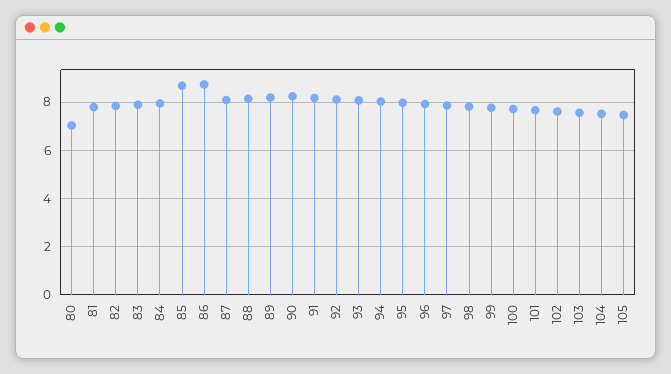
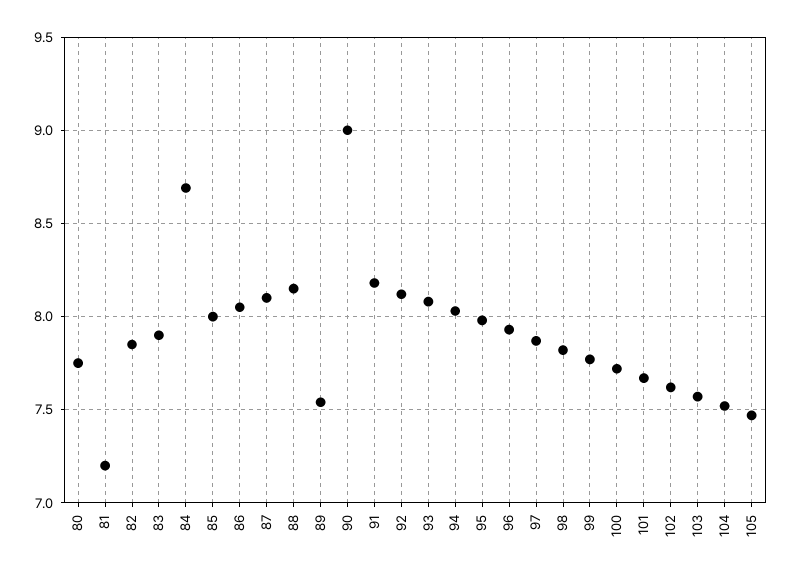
  {
-   "80": 7,
+   "80": 7.75,
-   "81": 7.75,
+   "81": 7.2,
    "82": 7.85,
    "83": 7.9,
-   "84": 8,
+   "84": 8.7,
-   "85": 8.75,
+   "85": 8,
-   "86": 8.75,
+   "86": 8.05,
    "87": 8.1,
    "88": 8.15,
-   "89": 8.25,
+   "89": 7.55,
-   "90": 8.25,
+   "90": 9,
    "91": 8.2,
    "92": 8.1,
    "93": 8.1,
    "94": 8.05,
    "95": 8,
    "96": 7.95,
    "97": 7.85,
    "98": 7.8,
    "99": 7.75,
    "100": 7.7,
    "101": 7.65,
    "102": 7.6,
    "103": 7.55,
    "104": 7.5,
    "105": 7.45
  }

